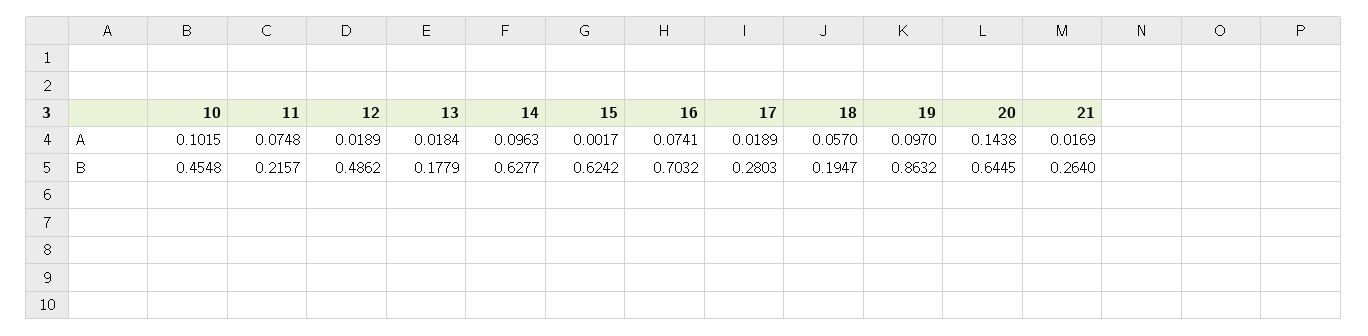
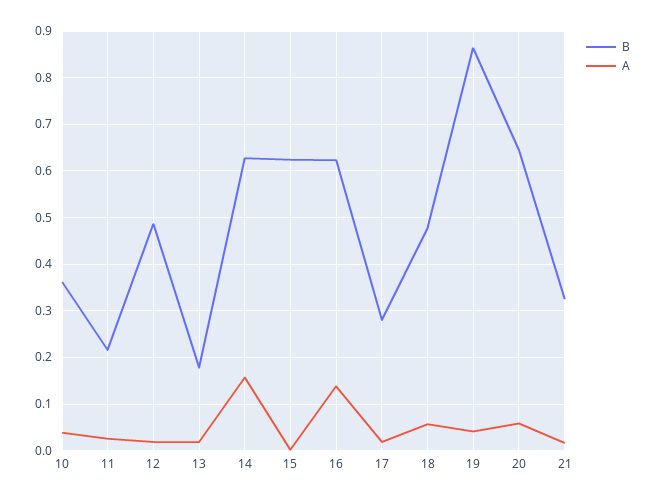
  {
    "A": {
-     "10": 0.1015,
+     "10": 0.04,
-     "11": 0.0748,
+     "11": 0.02,
      "12": 0.0189,
      "13": 0.0184,
-     "14": 0.0963,
+     "14": 0.16,
      "15": 0.0017,
-     "16": 0.0741,
+     "16": 0.14,
      "17": 0.0189,
      "18": 0.057,
-     "19": 0.097,
+     "19": 0.04,
-     "20": 0.1438,
+     "20": 0.06,
      "21": 0.0169
    },
    "B": {
-     "10": 0.4548,
+     "10": 0.36,
      "11": 0.2157,
      "12": 0.4862,
      "13": 0.1779,
      "14": 0.6277,
      "15": 0.6242,
-     "16": 0.7032,
+     "16": 0.62,
      "17": 0.2803,
-     "18": 0.1947,
+     "18": 0.48,
      "19": 0.8632,
      "20": 0.6445,
-     "21": 0.264
+     "21": 0.32
    }
  }

